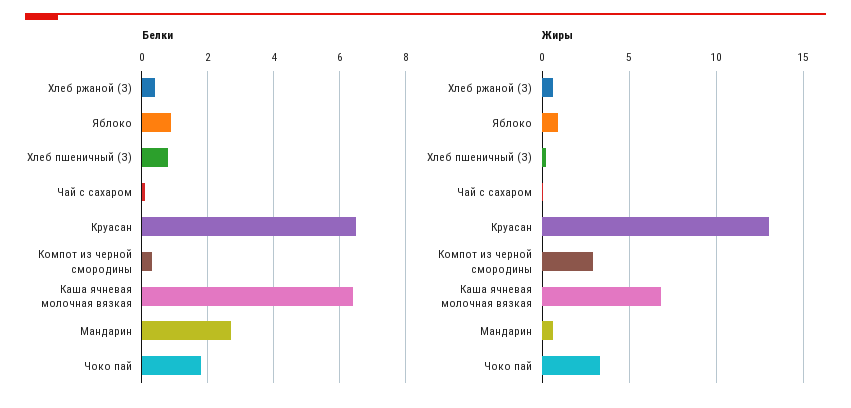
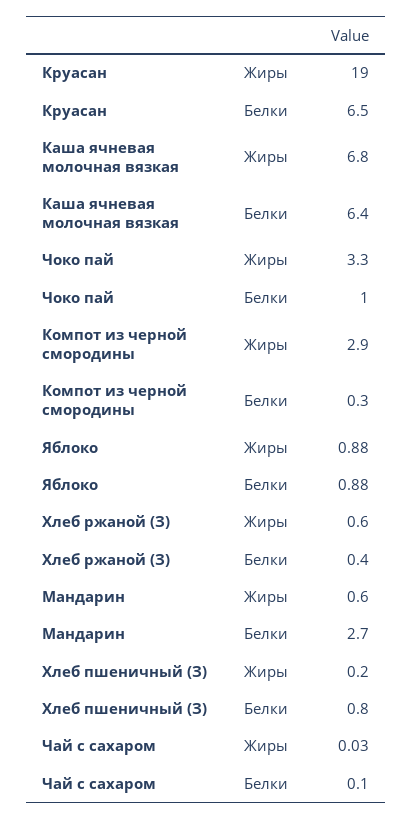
  {
    "Белки": {
      "Хлеб ржаной (З)": 0.4,
      "Яблоко": 0.88,
      "Хлеб пшеничный (З)": 0.8,
      "Чай с сахаром": 0.1,
      "Круасан": 6.5,
      "Компот из черной смородины": 0.3,
      "Каша ячневая молочная вязкая": 6.4,
      "Мандарин": 2.7,
-     "Чоко пай": 1.8
+     "Чоко пай": 1
    },
    "Жиры": {
      "Хлеб ржаной (З)": 0.6,
      "Яблоко": 0.88,
      "Хлеб пшеничный (З)": 0.2,
      "Чай с сахаром": 0.03,
-     "Круасан": 13,
+     "Круасан": 19,
      "Компот из черной смородины": 2.9,
      "Каша ячневая молочная вязкая": 6.8,
      "Мандарин": 0.6,
      "Чоко пай": 3.3
    }
  }

